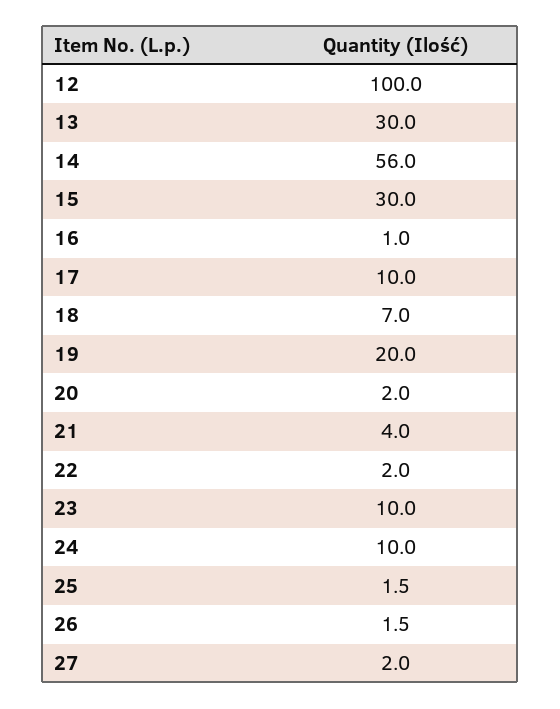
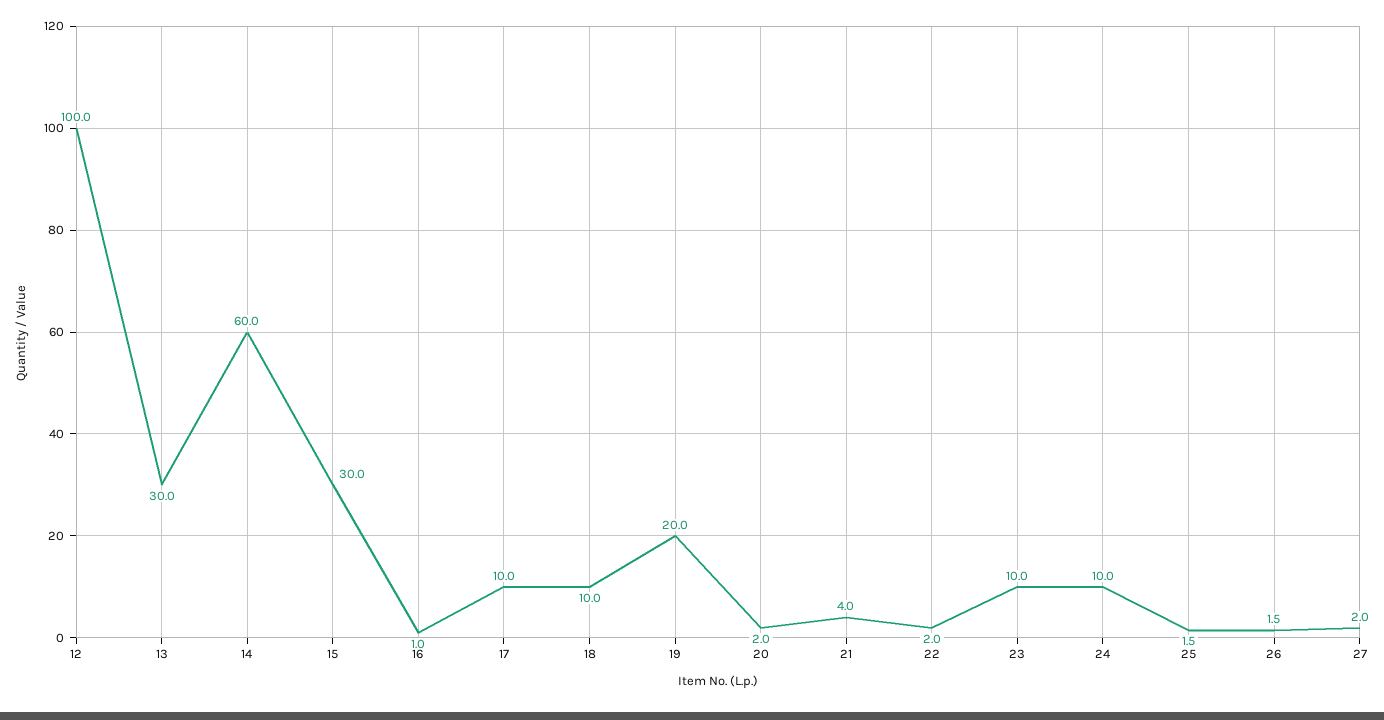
  {
    "12": 100,
    "13": 30,
-   "14": 56,
+   "14": 60,
    "15": 30,
    "16": 1,
    "17": 10,
-   "18": 7,
+   "18": 10,
    "19": 20,
    "20": 2,
    "21": 4,
    "22": 2,
    "23": 10,
    "24": 10,
    "25": 1.5,
    "26": 1.5,
    "27": 2
  }

